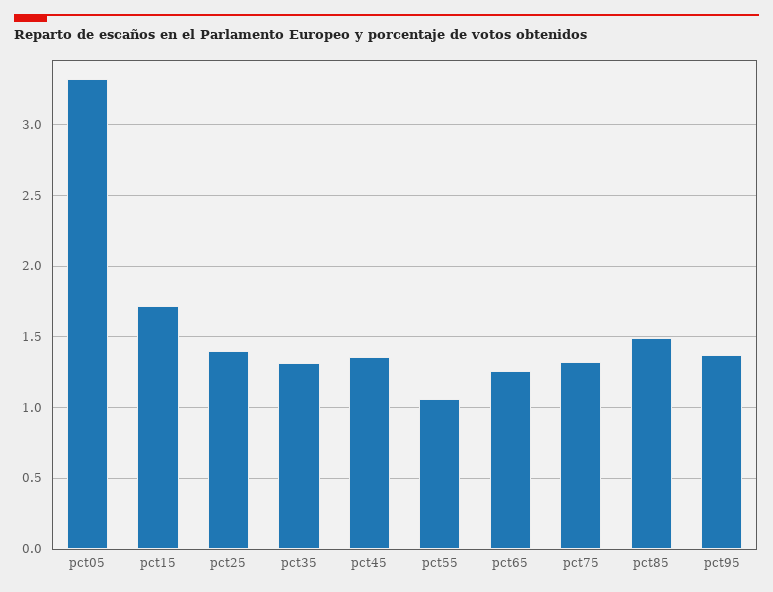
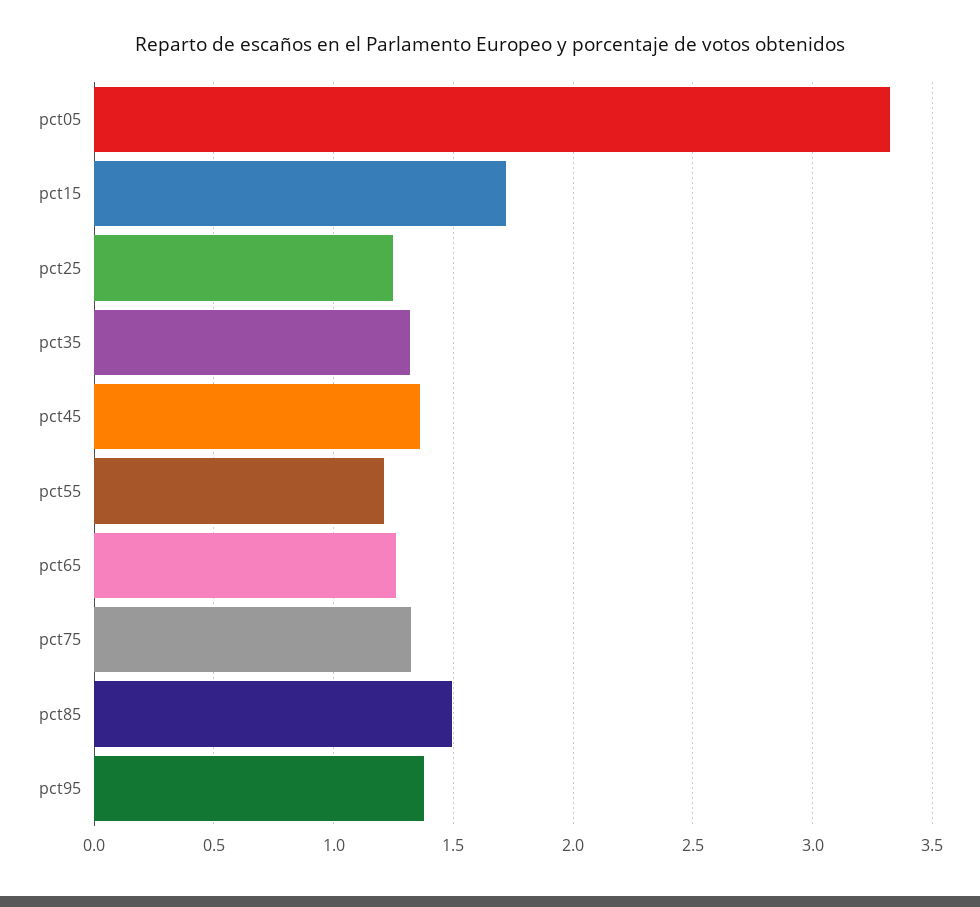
  {
    "pct05": 3.3,
    "pct15": 1.7,
-   "pct25": 1.4,
+   "pct25": 1.25,
    "pct35": 1.3,
    "pct45": 1.35,
-   "pct55": 1.05,
+   "pct55": 1.2,
    "pct65": 1.25,
    "pct75": 1.3,
    "pct85": 1.5,
    "pct95": 1.4
  }

